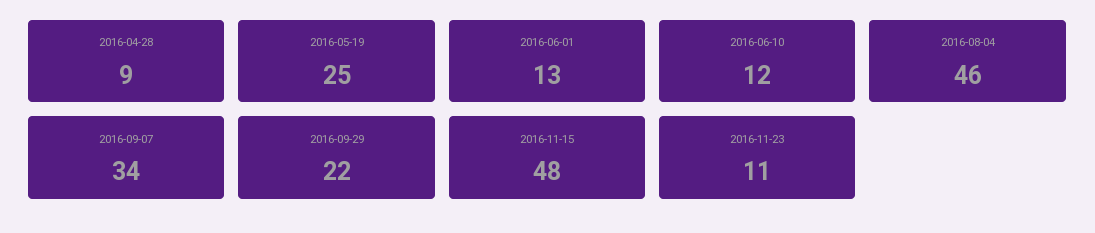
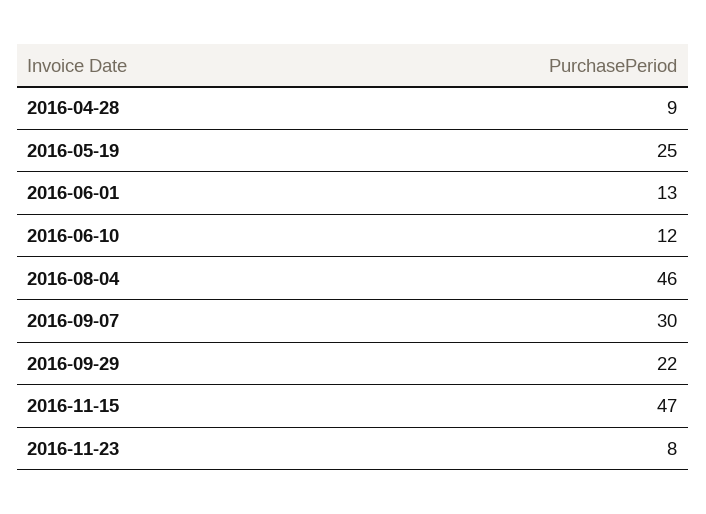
  {
    "2016-04-28": 9,
    "2016-05-19": 25,
    "2016-06-01": 13,
    "2016-06-10": 12,
    "2016-08-04": 46,
-   "2016-09-07": 34,
+   "2016-09-07": 30,
    "2016-09-29": 22,
-   "2016-11-15": 48,
+   "2016-11-15": 47,
-   "2016-11-23": 11
+   "2016-11-23": 8
  }

